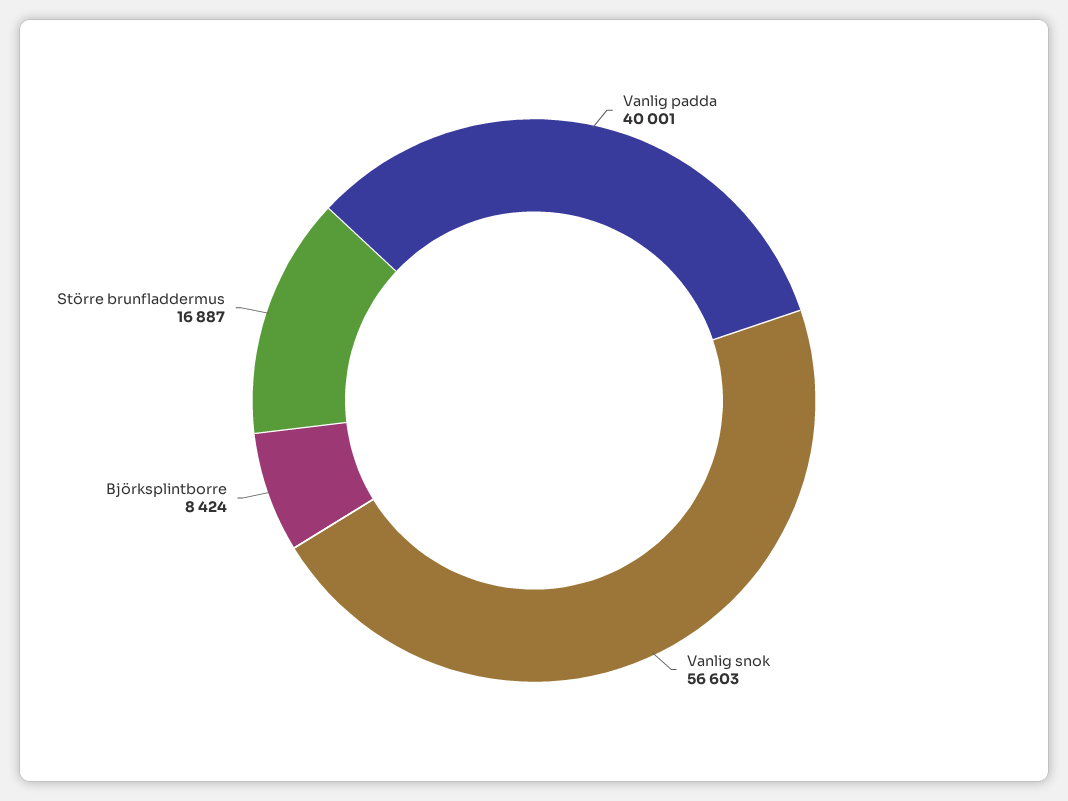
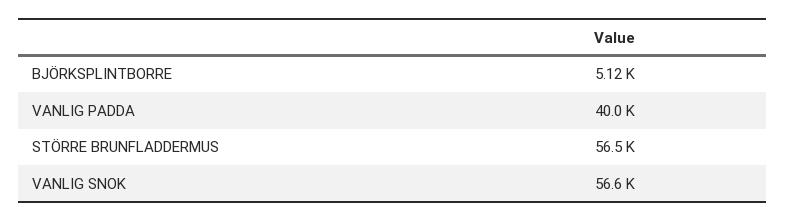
  {
    "Vanlig padda": 40001,
    "Vanlig snok": 56603,
-   "Björksplintborre": 8424,
+   "Björksplintborre": 5120,
-   "Större brunfladdermus": 16887
+   "Större brunfladdermus": 56500
  }

